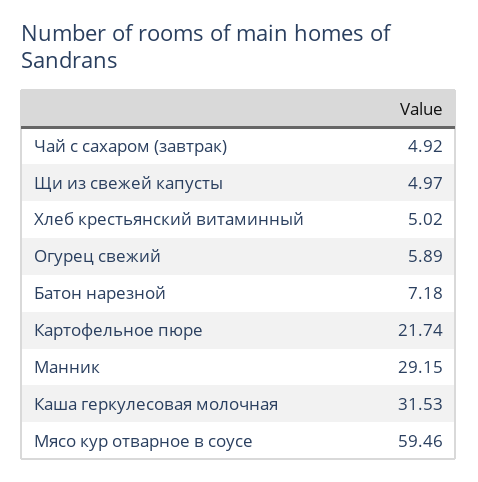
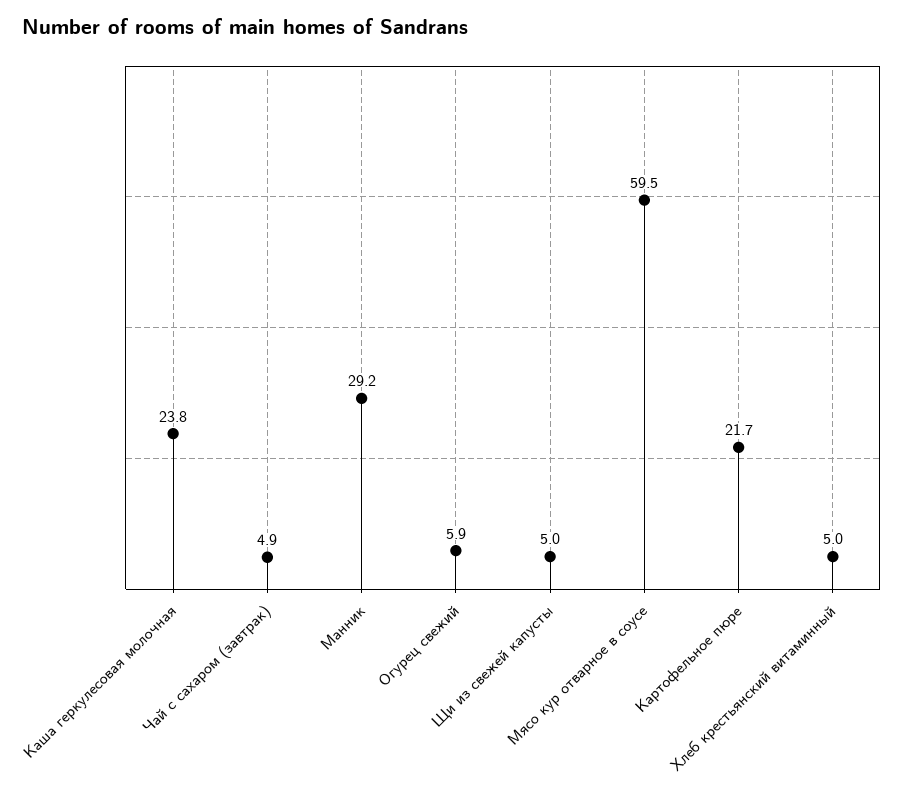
  {
    "Чай с сахаром (завтрак)": 4.92,
    "Щи из свежей капусты": 4.97,
    "Хлеб крестьянский витаминный": 5.02,
    "Огурец свежий": 5.89,
-   "Батон нарезной": 7.18,
    "Картофельное пюре": 21.74,
    "Манник": 29.15,
-   "Каша геркулесовая молочная": 31.53,
+   "Каша геркулесовая молочная": 23.8,
    "Мясо кур отварное в соусе": 59.46
  }

